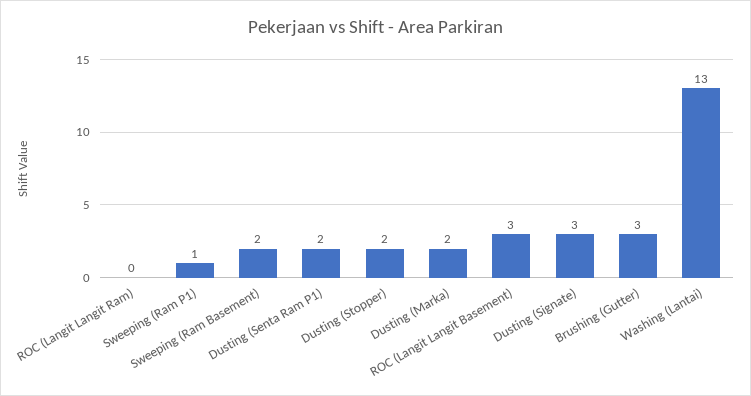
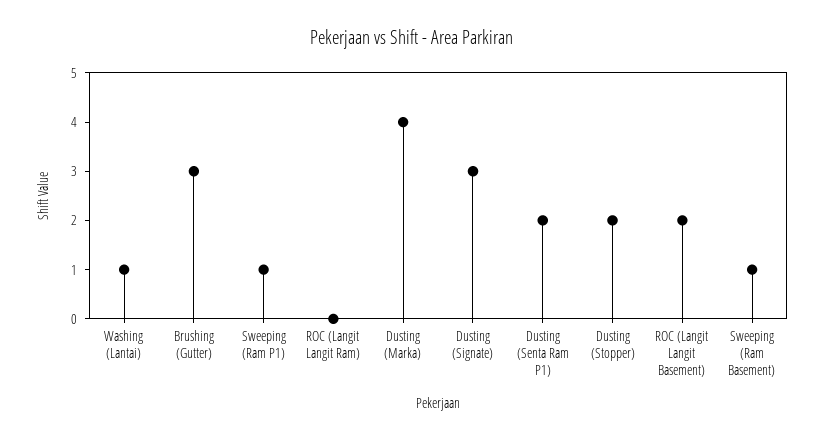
  {
    "ROC (Langit Langit Ram)": 0,
    "Sweeping (Ram P1)": 1,
-   "Sweeping (Ram Basement)": 2,
+   "Sweeping (Ram Basement)": 1,
    "Dusting (Senta Ram P1)": 2,
    "Dusting (Stopper)": 2,
-   "Dusting (Marka)": 2,
+   "Dusting (Marka)": 4,
-   "ROC (Langit Langit Basement)": 3,
+   "ROC (Langit Langit Basement)": 2,
    "Dusting (Signate)": 3,
    "Brushing (Gutter)": 3,
-   "Washing (Lantai)": 13
+   "Washing (Lantai)": 1
  }

